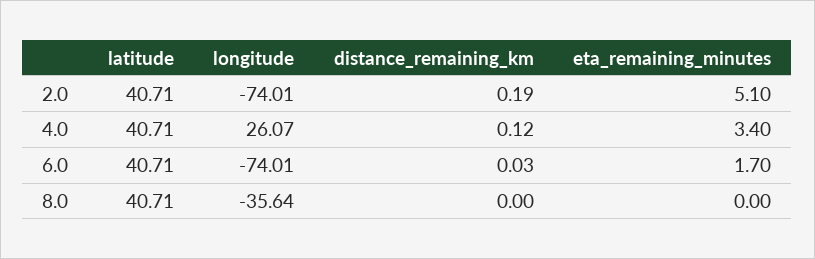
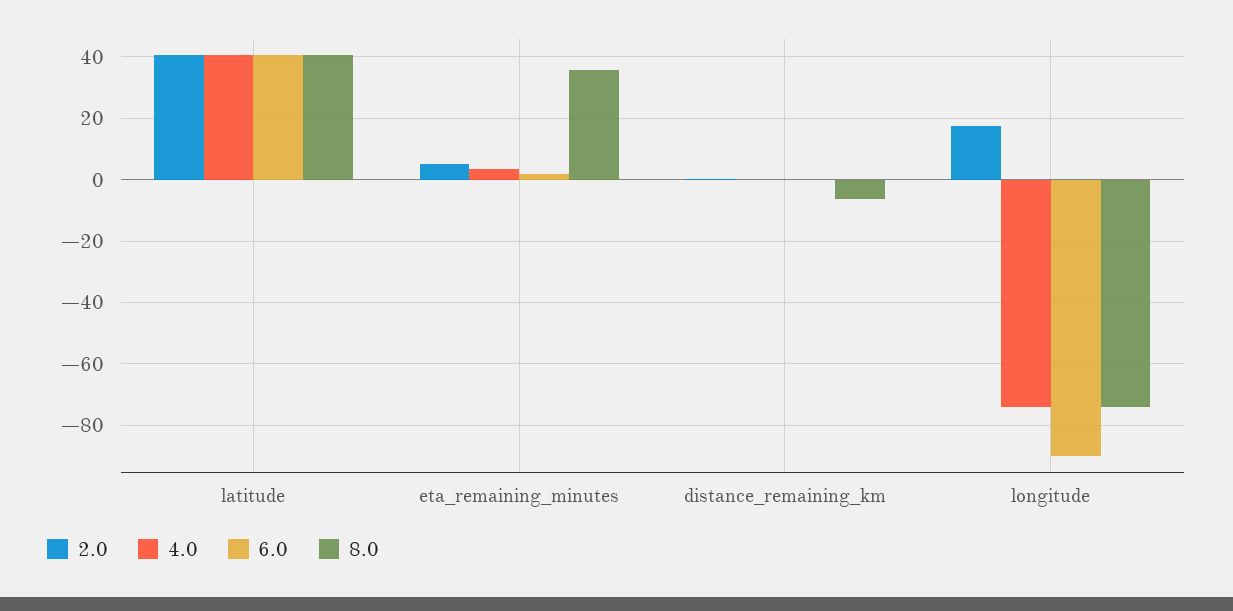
  {
    "2.0": {
      "latitude": 40.71,
-     "longitude": -74.01,
+     "longitude": 18,
      "distance_remaining_km": 0.19,
      "eta_remaining_minutes": 5.1
    },
    "4.0": {
      "latitude": 40.71,
-     "longitude": 26.07,
+     "longitude": -74,
      "distance_remaining_km": 0.12,
      "eta_remaining_minutes": 3.4
    },
    "6.0": {
      "latitude": 40.71,
-     "longitude": -74.01,
+     "longitude": -90,
      "distance_remaining_km": 0.03,
      "eta_remaining_minutes": 1.7
    },
    "8.0": {
      "latitude": 40.71,
-     "longitude": -35.64,
+     "longitude": -74,
-     "distance_remaining_km": 0,
+     "distance_remaining_km": -6,
-     "eta_remaining_minutes": 0
+     "eta_remaining_minutes": 36
    }
  }

